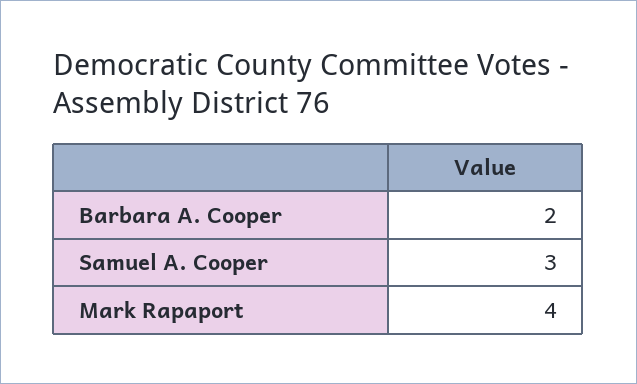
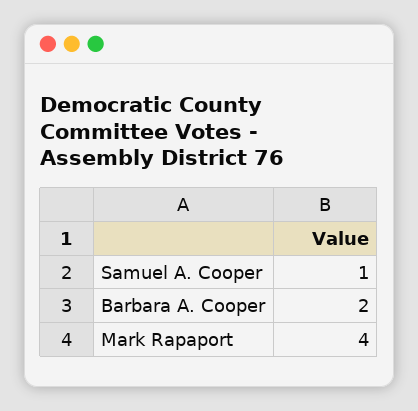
  {
    "Barbara A. Cooper": 2,
-   "Samuel A. Cooper": 3,
+   "Samuel A. Cooper": 1,
    "Mark Rapaport": 4
  }

